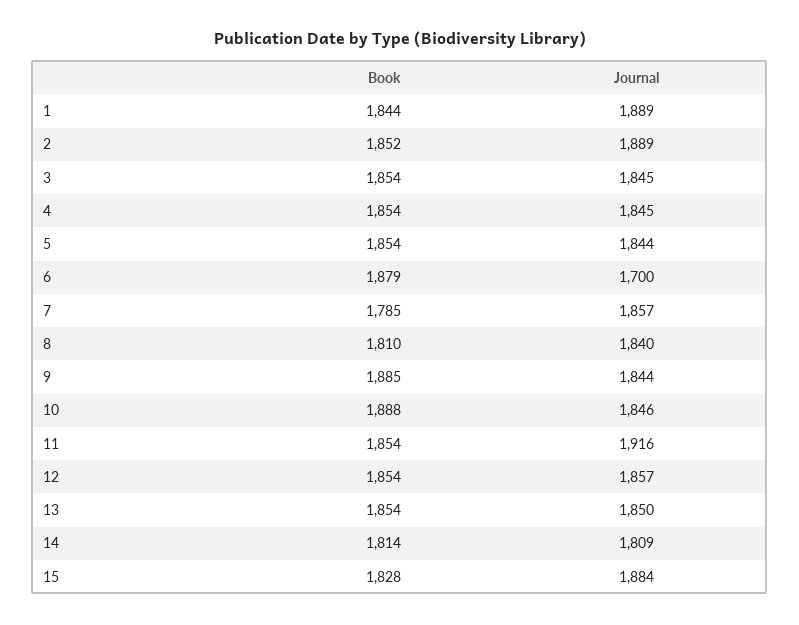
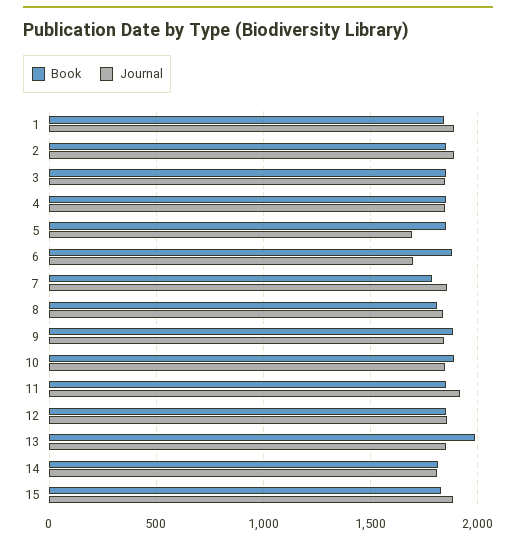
  {
    "Book": {
      "1": 1844,
      "2": 1852,
      "3": 1854,
      "4": 1854,
      "5": 1854,
      "6": 1879,
      "7": 1785,
      "8": 1810,
      "9": 1885,
      "10": 1888,
      "11": 1854,
      "12": 1854,
-     "13": 1854,
+     "13": 2000,
      "14": 1814,
      "15": 1828
    },
    "Journal": {
      "1": 1889,
      "2": 1889,
      "3": 1845,
      "4": 1845,
-     "5": 1844,
+     "5": 1700,
      "6": 1700,
      "7": 1857,
      "8": 1840,
      "9": 1844,
      "10": 1846,
      "11": 1916,
      "12": 1857,
      "13": 1850,
      "14": 1809,
      "15": 1884
    }
  }

